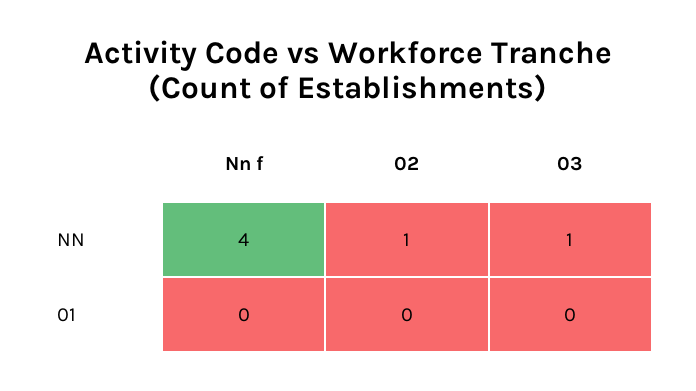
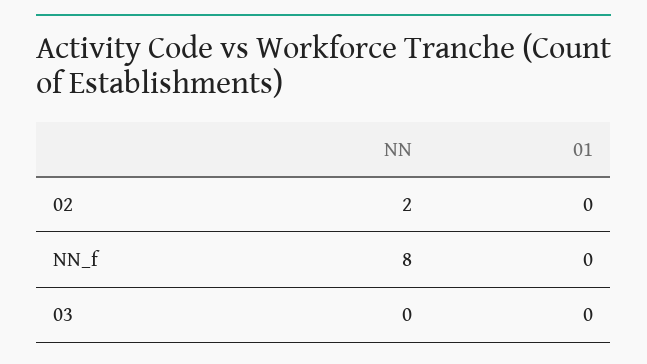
  {
    "Nn f": {
-     "NN": 4,
+     "NN": 8,
      "01": 0
    },
    "02": {
-     "NN": 1,
+     "NN": 2,
      "01": 0
    },
    "03": {
-     "NN": 1,
+     "NN": 0,
      "01": 0
    }
  }

